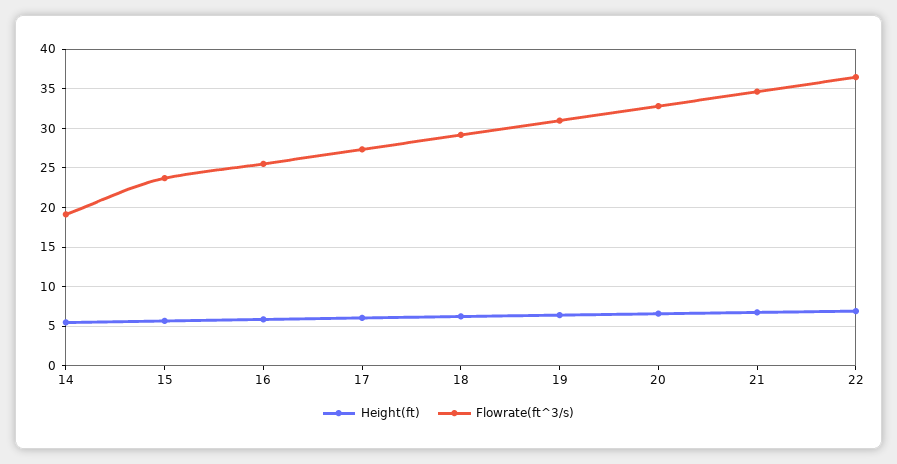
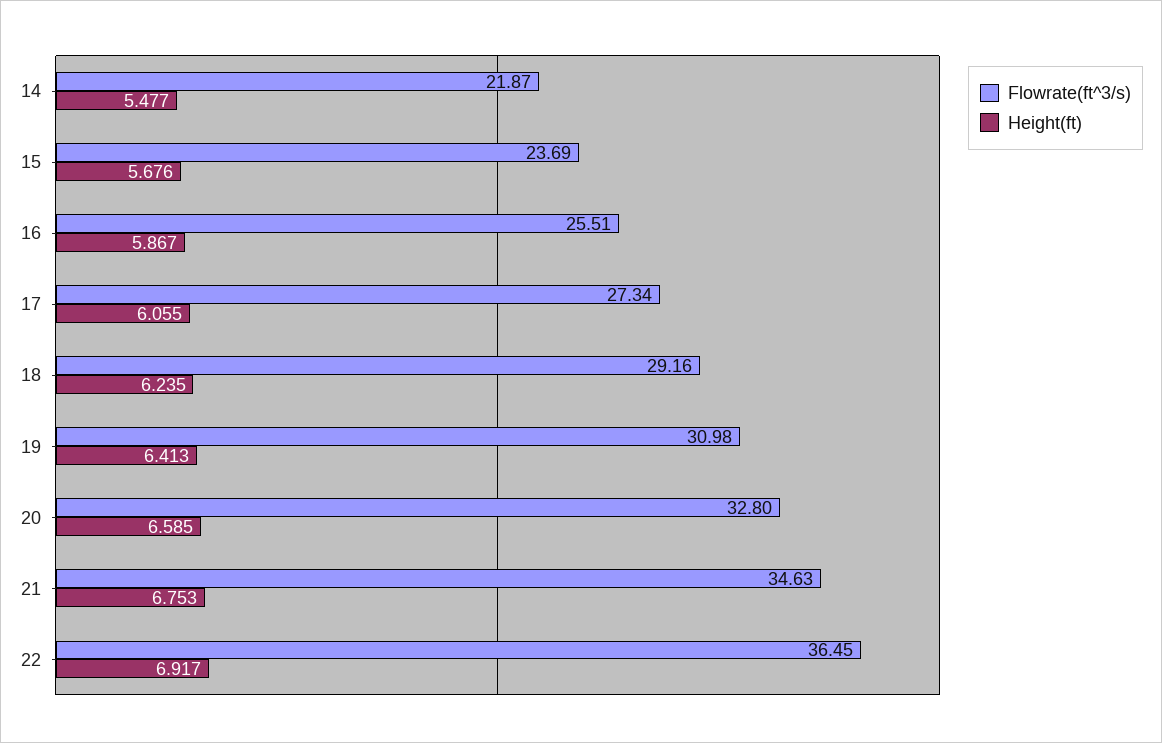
  {
    "Height(ft)": {
      "14": 5.477,
      "15": 5.676,
      "16": 5.867,
      "17": 6.055,
      "18": 6.235,
      "19": 6.413,
      "20": 6.585,
      "21": 6.753,
      "22": 6.917
    },
    "Flowrate(ft^3/s)": {
-     "14": 19,
+     "14": 21.87,
      "15": 23.69,
      "16": 25.51,
      "17": 27.34,
      "18": 29.16,
      "19": 30.98,
      "20": 32.8,
      "21": 34.63,
      "22": 36.45
    }
  }

